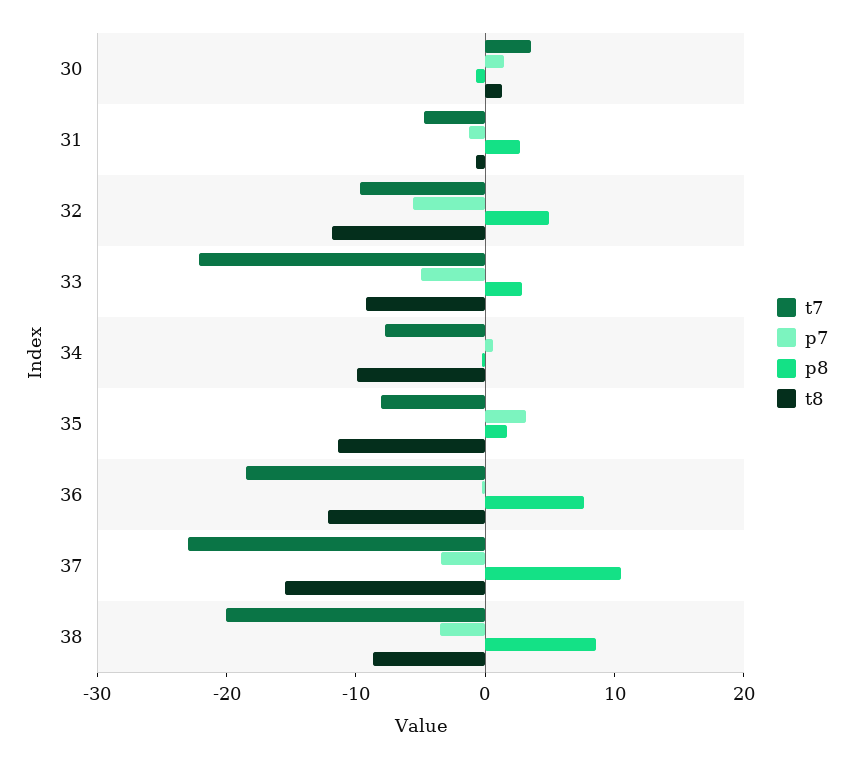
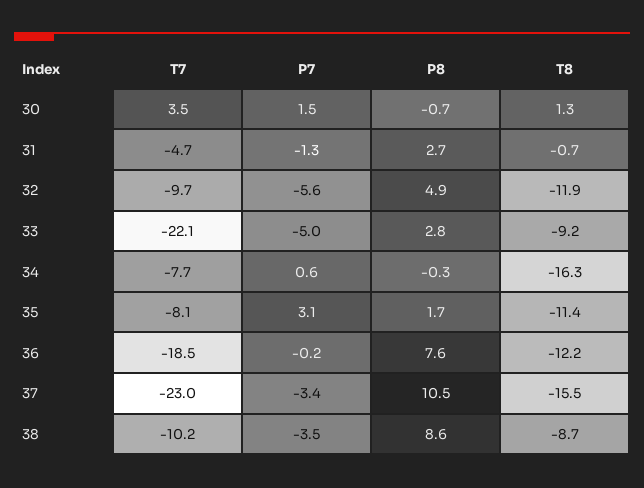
  {
    "t7": {
      "30": 3.5,
      "31": -4.7,
      "32": -9.7,
      "33": -22.1,
      "34": -7.7,
      "35": -8.1,
      "36": -18.5,
      "37": -23,
-     "38": -20
+     "38": -10.2
    },
    "p7": {
      "30": 1.5,
      "31": -1.3,
      "32": -5.6,
      "33": -5,
      "34": 0.6,
      "35": 3.1,
      "36": -0.2,
      "37": -3.4,
      "38": -3.5
    },
    "p8": {
      "30": -0.7,
      "31": 2.7,
      "32": 4.9,
      "33": 2.8,
      "34": -0.3,
      "35": 1.7,
      "36": 7.6,
      "37": 10.5,
      "38": 8.6
    },
    "t8": {
      "30": 1.3,
      "31": -0.7,
      "32": -11.9,
      "33": -9.2,
-     "34": -10,
+     "34": -16.3,
      "35": -11.4,
      "36": -12.2,
      "37": -15.5,
      "38": -8.7
    }
  }

